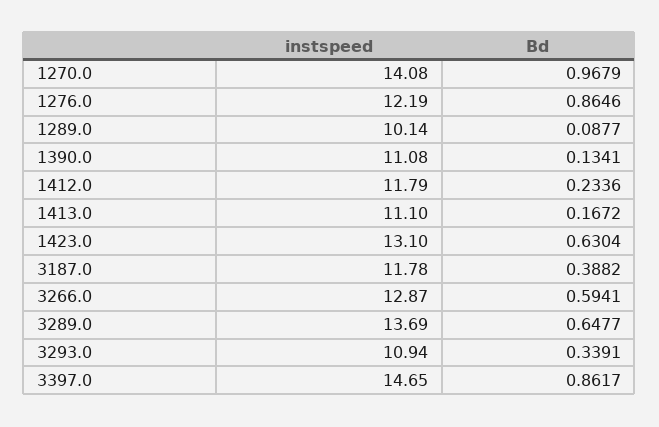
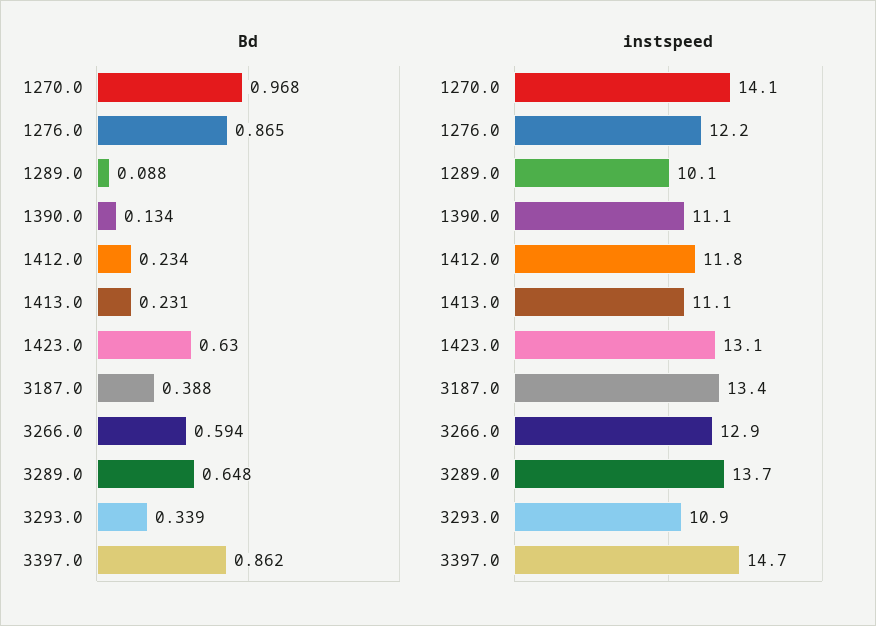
  {
    "instspeed": {
      "1270.0": 14.08,
      "1276.0": 12.19,
      "1289.0": 10.14,
      "1390.0": 11.08,
      "1412.0": 11.79,
      "1413.0": 11.1,
      "1423.0": 13.1,
-     "3187.0": 11.78,
+     "3187.0": 13.4,
      "3266.0": 12.87,
      "3289.0": 13.69,
      "3293.0": 10.94,
      "3397.0": 14.65
    },
    "Bd": {
      "1270.0": 0.9679,
      "1276.0": 0.8646,
      "1289.0": 0.0877,
      "1390.0": 0.1341,
      "1412.0": 0.2336,
-     "1413.0": 0.1672,
+     "1413.0": 0.231,
      "1423.0": 0.6304,
      "3187.0": 0.3882,
      "3266.0": 0.5941,
      "3289.0": 0.6477,
      "3293.0": 0.3391,
      "3397.0": 0.8617
    }
  }

